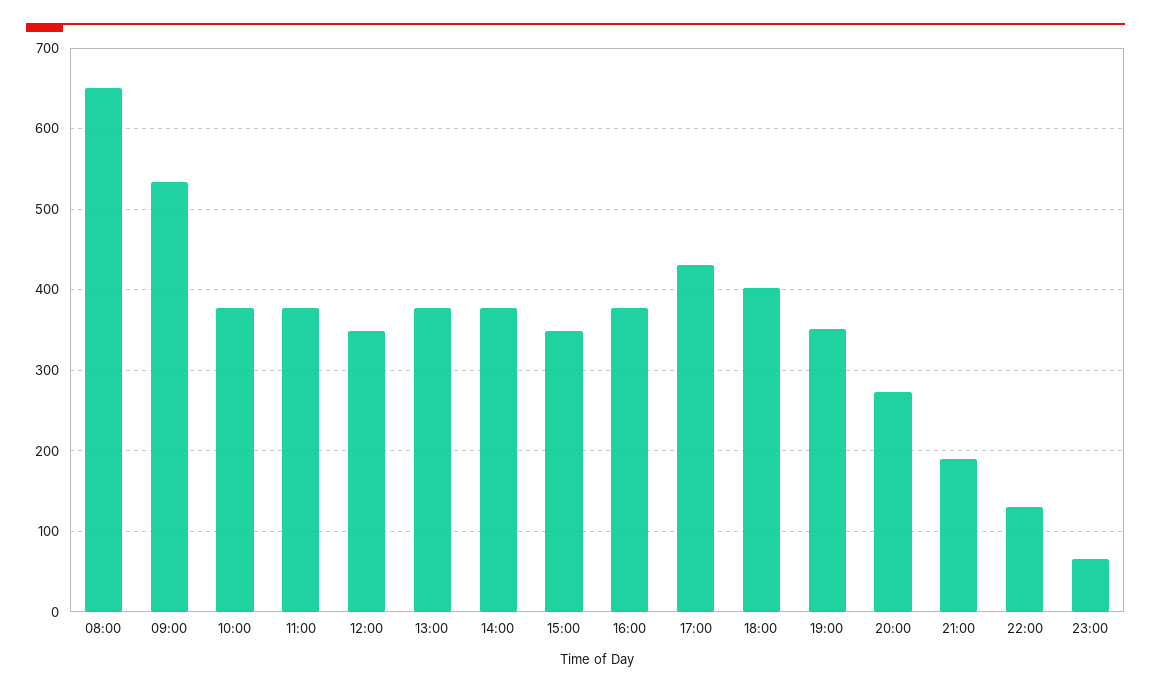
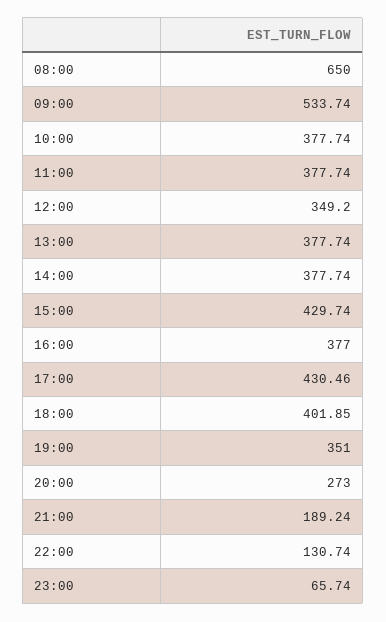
  {
    "08:00": 650,
    "09:00": 533.74,
    "10:00": 377.74,
    "11:00": 377.74,
    "12:00": 349.2,
    "13:00": 377.74,
    "14:00": 377.74,
-   "15:00": 350,
+   "15:00": 429.74,
    "16:00": 377,
    "17:00": 430.46,
    "18:00": 401.85,
    "19:00": 351,
    "20:00": 273,
    "21:00": 189.24,
    "22:00": 130.74,
    "23:00": 65.74
  }

